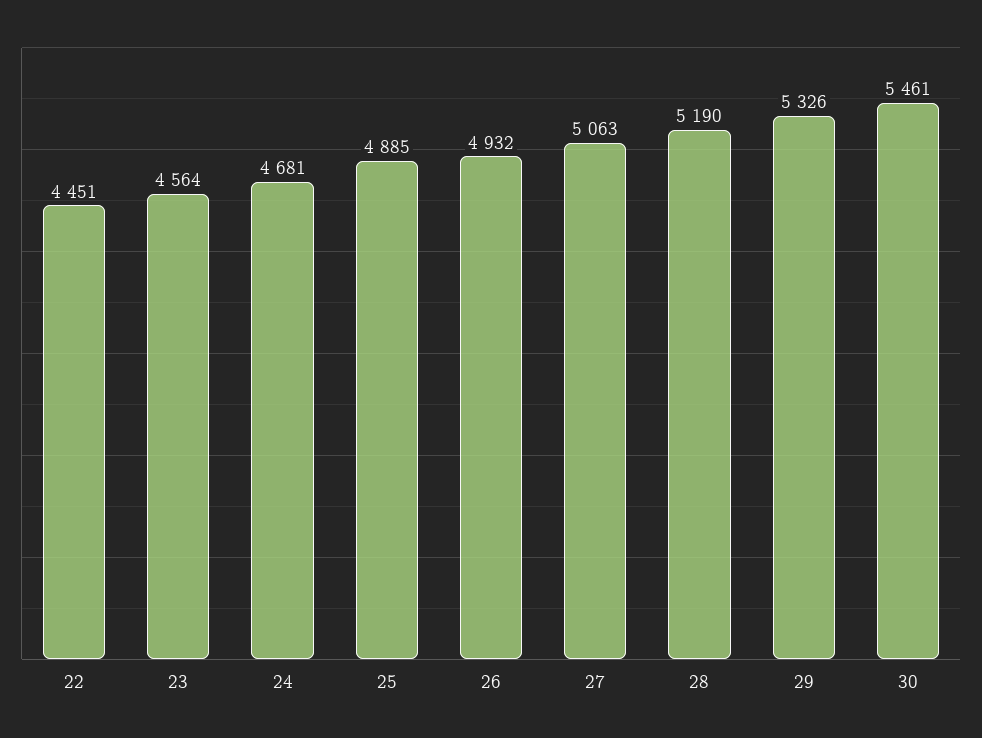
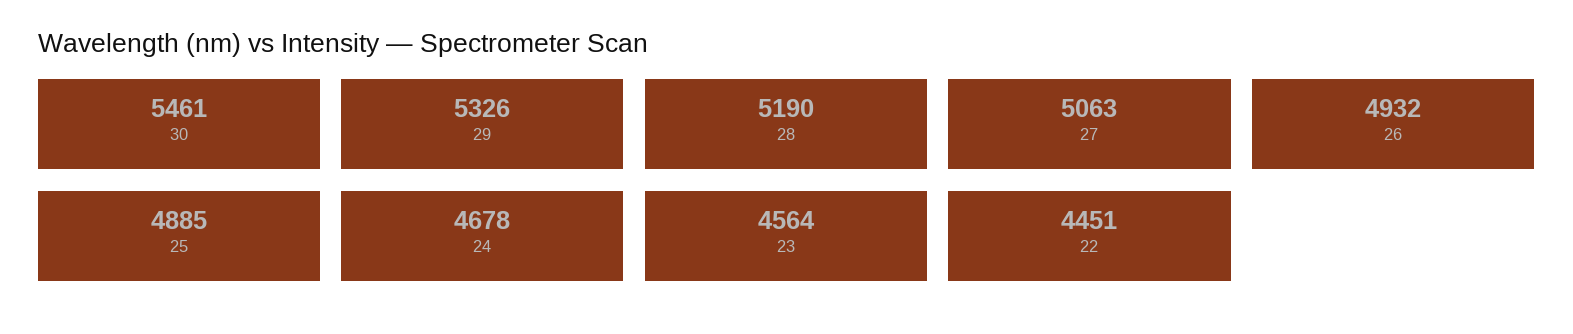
  {
    "22": 4451,
    "23": 4564,
-   "24": 4681,
+   "24": 4678,
    "25": 4885,
    "26": 4932,
    "27": 5063,
    "28": 5190,
    "29": 5326,
    "30": 5461
  }

